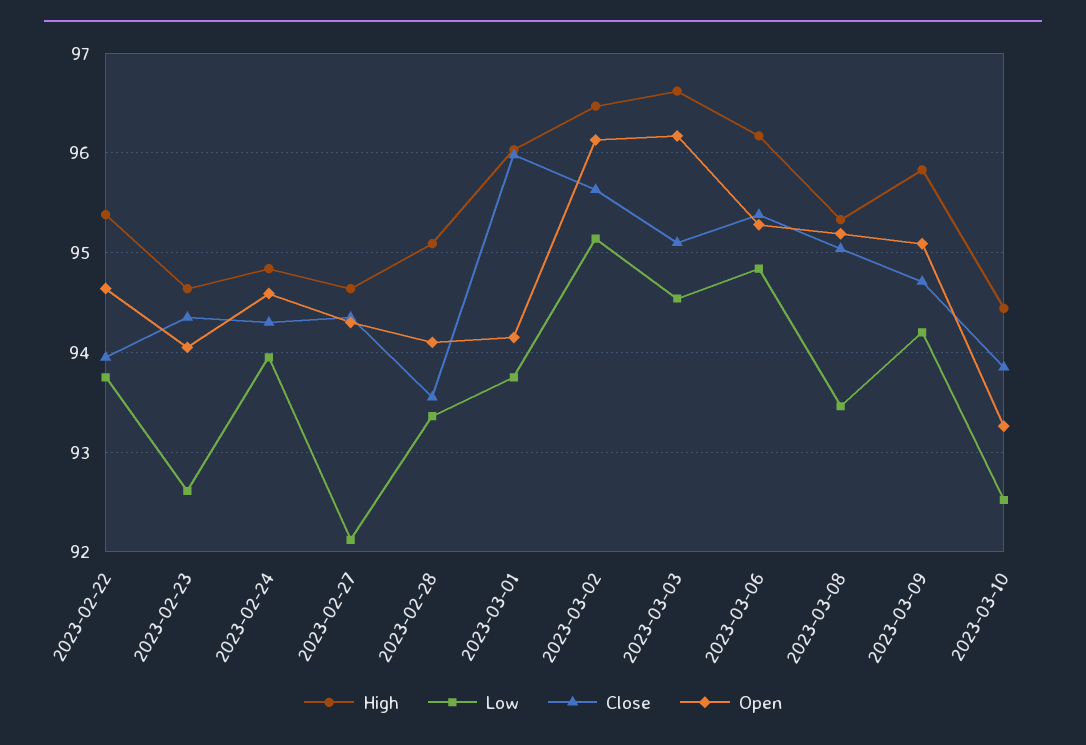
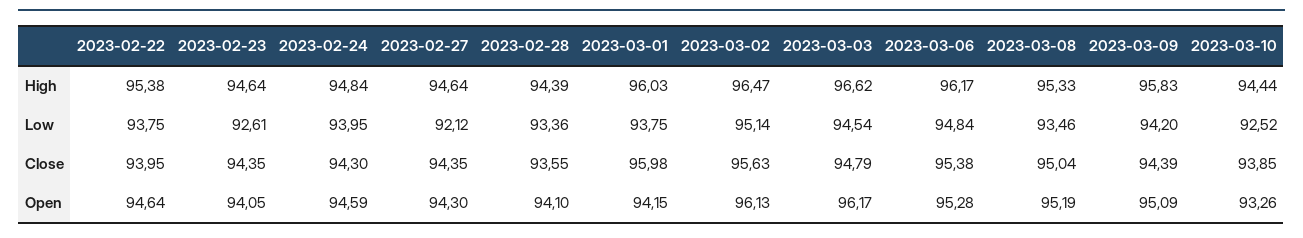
  {
    "High": {
      "2023-02-22": 95.38,
      "2023-02-23": 94.64,
      "2023-02-24": 94.84,
      "2023-02-27": 94.64,
-     "2023-02-28": 95.1,
+     "2023-02-28": 94.39,
      "2023-03-01": 96.03,
      "2023-03-02": 96.47,
      "2023-03-03": 96.62,
      "2023-03-06": 96.17,
      "2023-03-08": 95.33,
      "2023-03-09": 95.83,
      "2023-03-10": 94.44
    },
    "Low": {
      "2023-02-22": 93.75,
      "2023-02-23": 92.61,
      "2023-02-24": 93.95,
      "2023-02-27": 92.12,
      "2023-02-28": 93.36,
      "2023-03-01": 93.75,
      "2023-03-02": 95.14,
      "2023-03-03": 94.54,
      "2023-03-06": 94.84,
      "2023-03-08": 93.46,
      "2023-03-09": 94.2,
      "2023-03-10": 92.52
    },
    "Close": {
      "2023-02-22": 93.95,
      "2023-02-23": 94.35,
      "2023-02-24": 94.3,
      "2023-02-27": 94.35,
      "2023-02-28": 93.55,
      "2023-03-01": 95.98,
      "2023-03-02": 95.63,
-     "2023-03-03": 95.1,
+     "2023-03-03": 94.79,
      "2023-03-06": 95.38,
      "2023-03-08": 95.04,
-     "2023-03-09": 94.7,
+     "2023-03-09": 94.39,
      "2023-03-10": 93.85
    },
    "Open": {
      "2023-02-22": 94.64,
      "2023-02-23": 94.05,
      "2023-02-24": 94.59,
      "2023-02-27": 94.3,
      "2023-02-28": 94.1,
      "2023-03-01": 94.15,
      "2023-03-02": 96.13,
      "2023-03-03": 96.17,
      "2023-03-06": 95.28,
      "2023-03-08": 95.19,
      "2023-03-09": 95.09,
      "2023-03-10": 93.26
    }
  }

